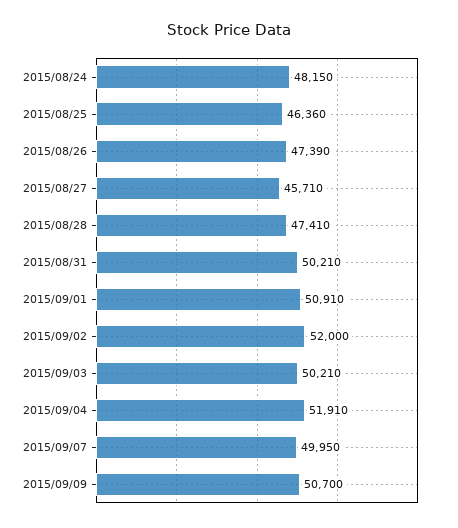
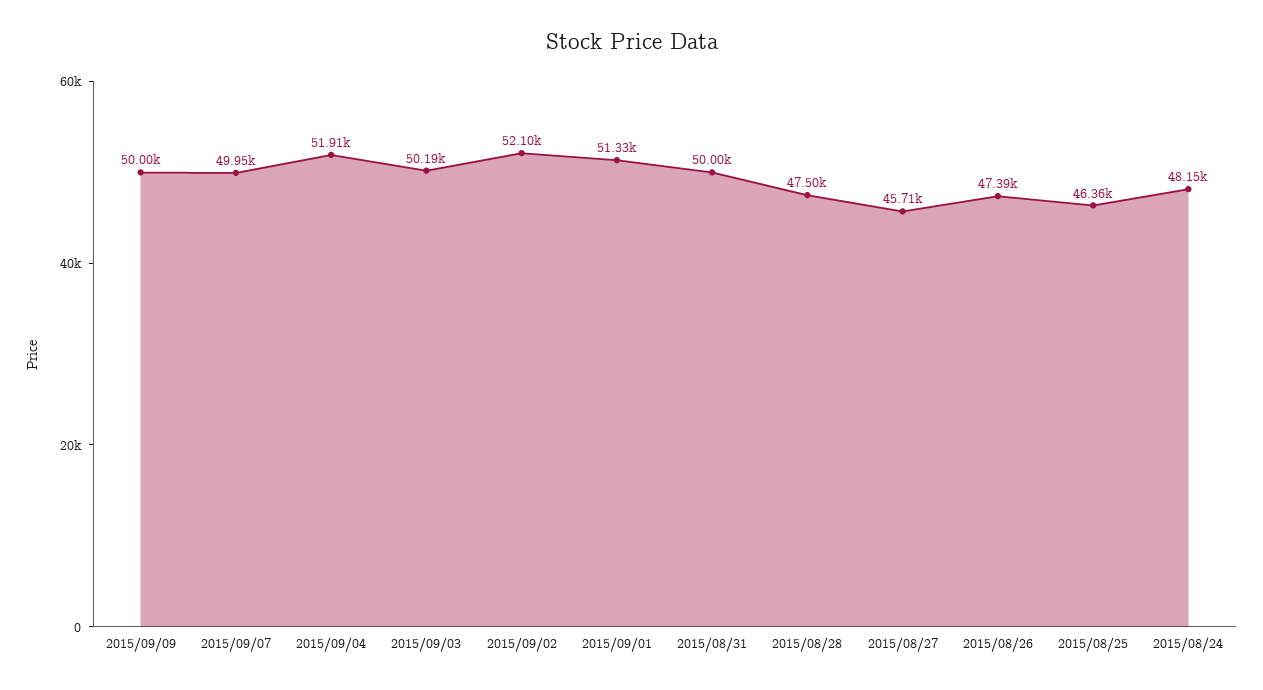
  {
    "2015/08/24": 48150,
    "2015/08/25": 46360,
    "2015/08/26": 47390,
    "2015/08/27": 45710,
-   "2015/08/28": 47410,
+   "2015/08/28": 47500,
-   "2015/08/31": 50210,
+   "2015/08/31": 50000,
-   "2015/09/01": 50910,
+   "2015/09/01": 51330,
-   "2015/09/02": 52000,
+   "2015/09/02": 52100,
-   "2015/09/03": 50210,
+   "2015/09/03": 50190,
    "2015/09/04": 51910,
    "2015/09/07": 49950,
-   "2015/09/09": 50700
+   "2015/09/09": 50000
  }

